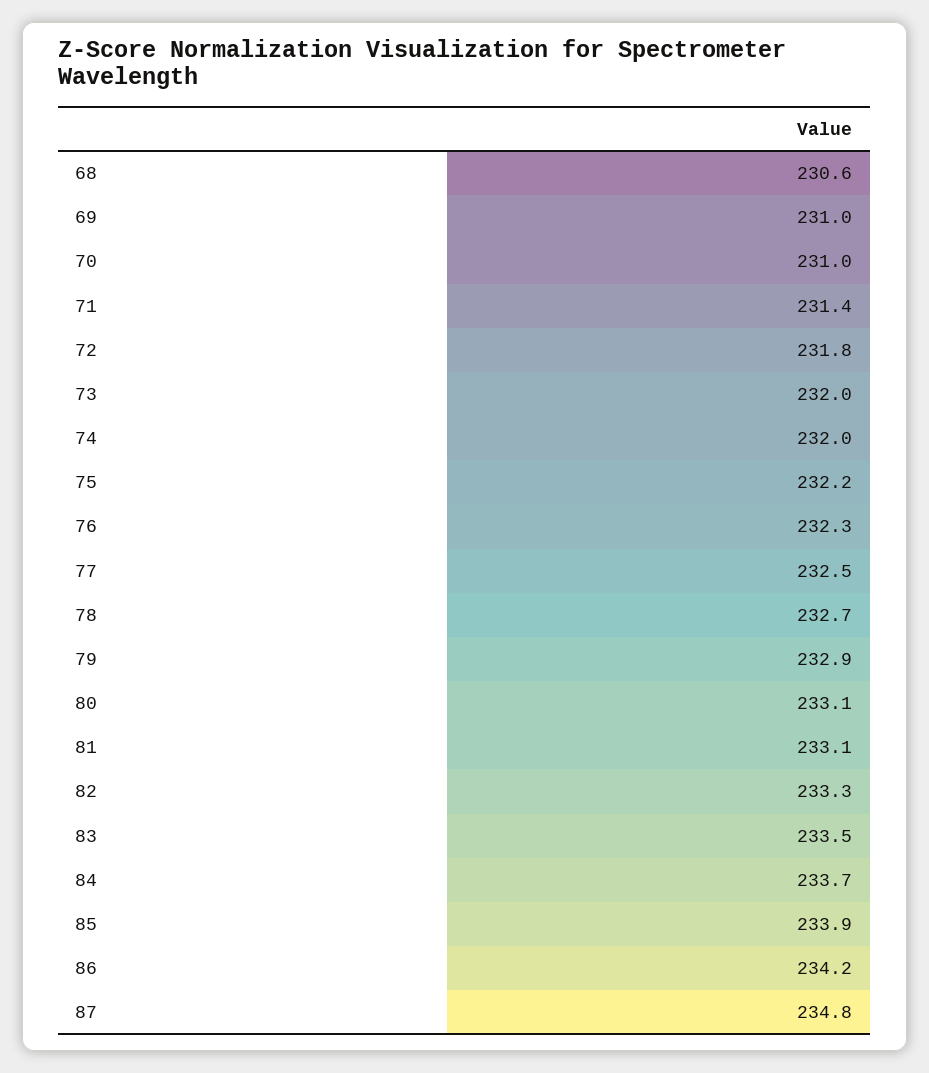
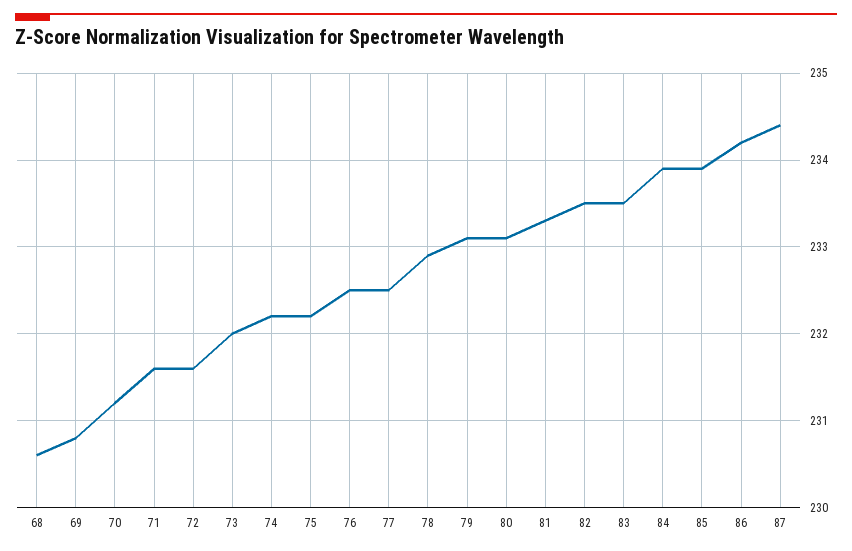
  {
    "68": 230.6,
-   "69": 231,
+   "69": 230.8,
-   "70": 231,
+   "70": 231.2,
-   "71": 231.4,
+   "71": 231.6,
-   "72": 231.8,
+   "72": 231.6,
    "73": 232,
-   "74": 232,
+   "74": 232.2,
    "75": 232.2,
-   "76": 232.3,
+   "76": 232.5,
    "77": 232.5,
-   "78": 232.7,
+   "78": 232.9,
-   "79": 232.9,
+   "79": 233.1,
    "80": 233.1,
-   "81": 233.1,
+   "81": 233.3,
-   "82": 233.3,
+   "82": 233.5,
    "83": 233.5,
-   "84": 233.7,
+   "84": 233.9,
    "85": 233.9,
    "86": 234.2,
-   "87": 234.8
+   "87": 234.4
  }

